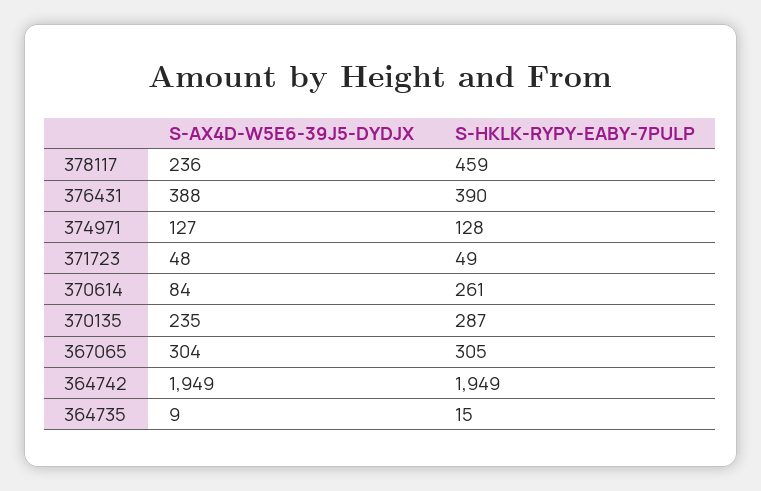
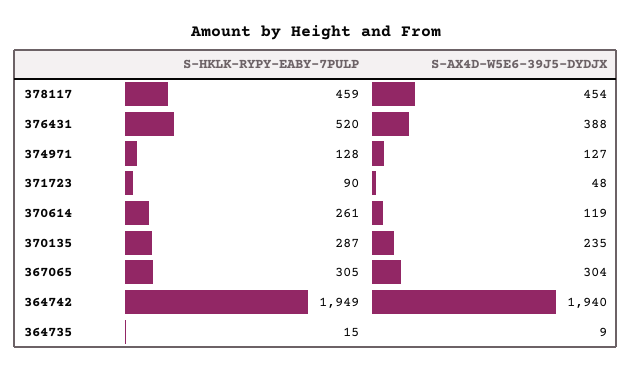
  {
    "S-AX4D-W5E6-39J5-DYDJX": {
-     "378117": 236,
+     "378117": 454,
      "376431": 388,
      "374971": 127,
      "371723": 48,
-     "370614": 84,
+     "370614": 119,
      "370135": 235,
      "367065": 304,
-     "364742": 1949,
+     "364742": 1940,
      "364735": 9
    },
    "S-HKLK-RYPY-EABY-7PULP": {
      "378117": 459,
-     "376431": 390,
+     "376431": 520,
      "374971": 128,
-     "371723": 49,
+     "371723": 90,
      "370614": 261,
      "370135": 287,
      "367065": 305,
      "364742": 1949,
      "364735": 15
    }
  }

